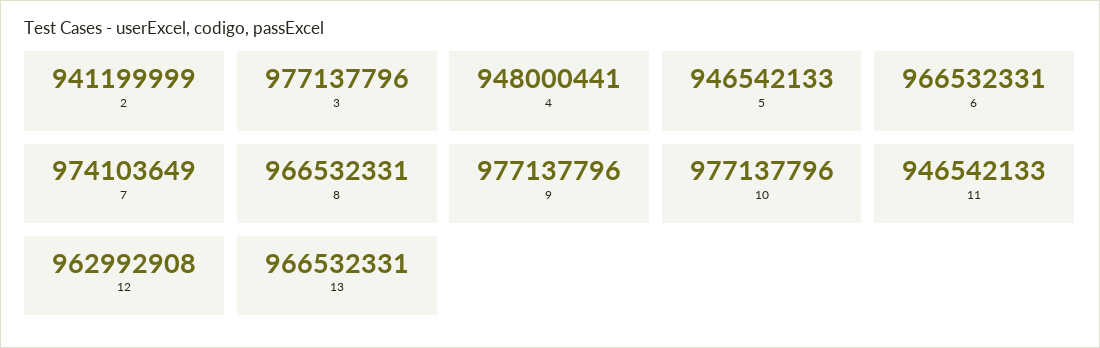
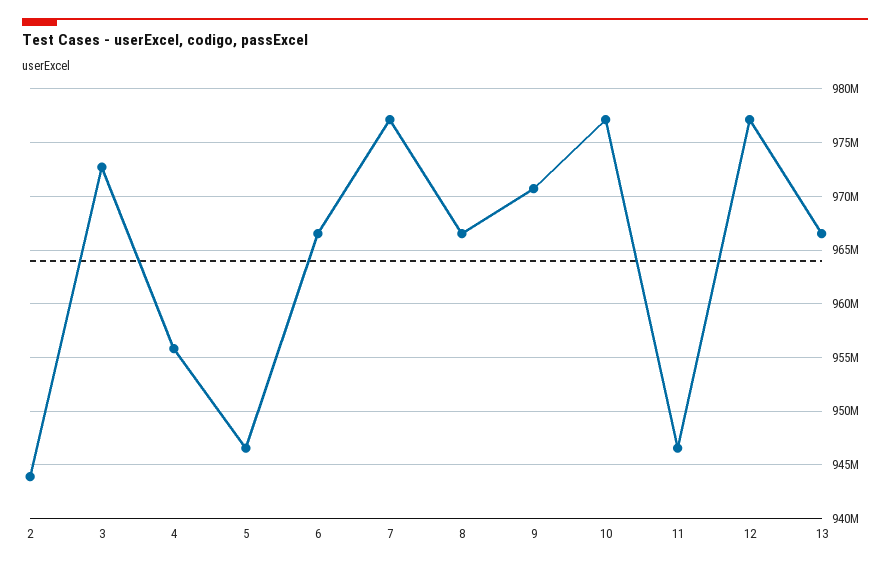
  {
-   "2": 941199999,
+   "2": 944000000,
-   "3": 977137796,
+   "3": 973000000,
-   "4": 948000441,
+   "4": 956000000,
    "5": 946542133,
    "6": 966532331,
-   "7": 974103649,
+   "7": 977000000,
    "8": 966532331,
-   "9": 977137796,
+   "9": 971000000,
    "10": 977137796,
    "11": 946542133,
-   "12": 962992908,
+   "12": 977000000,
    "13": 966532331
  }

